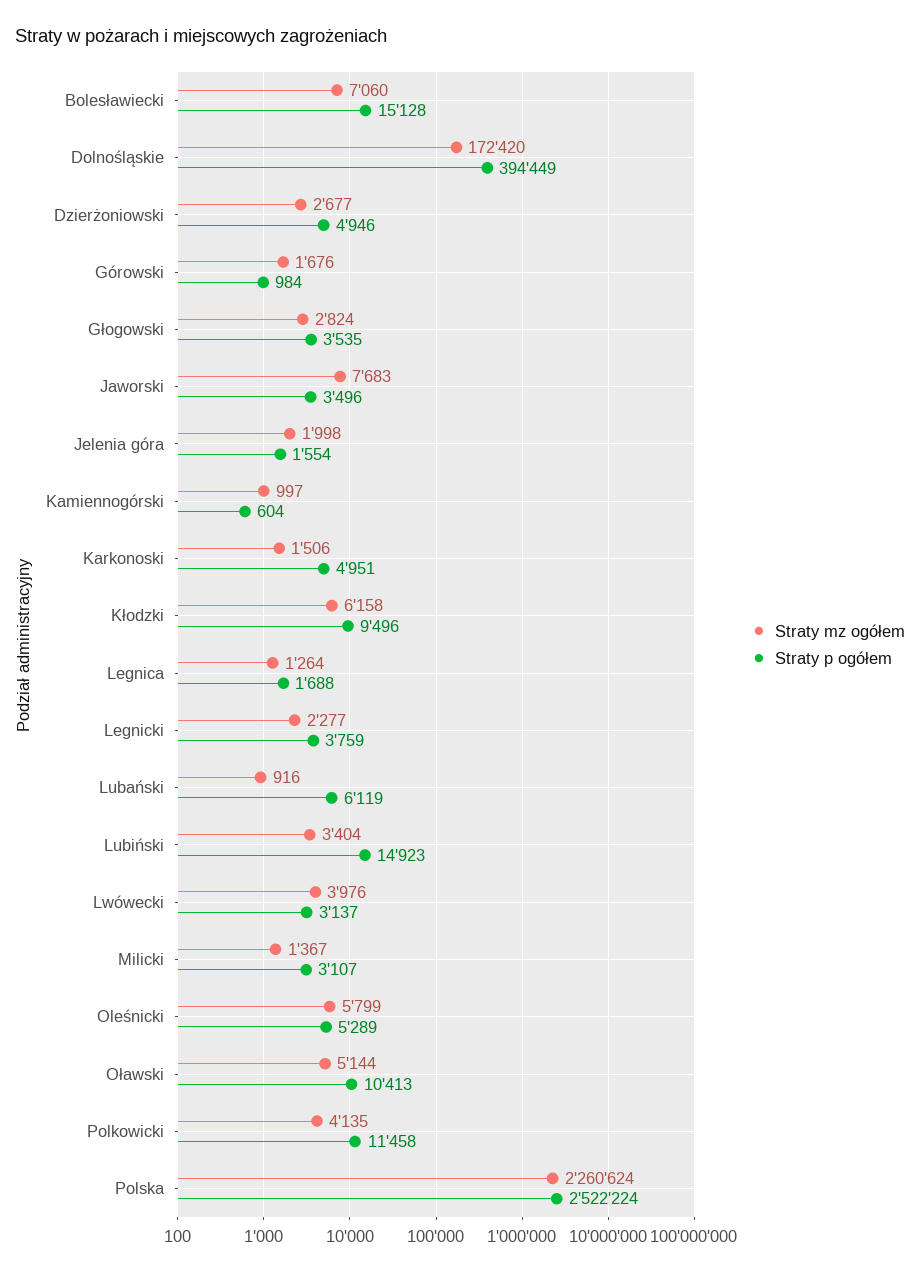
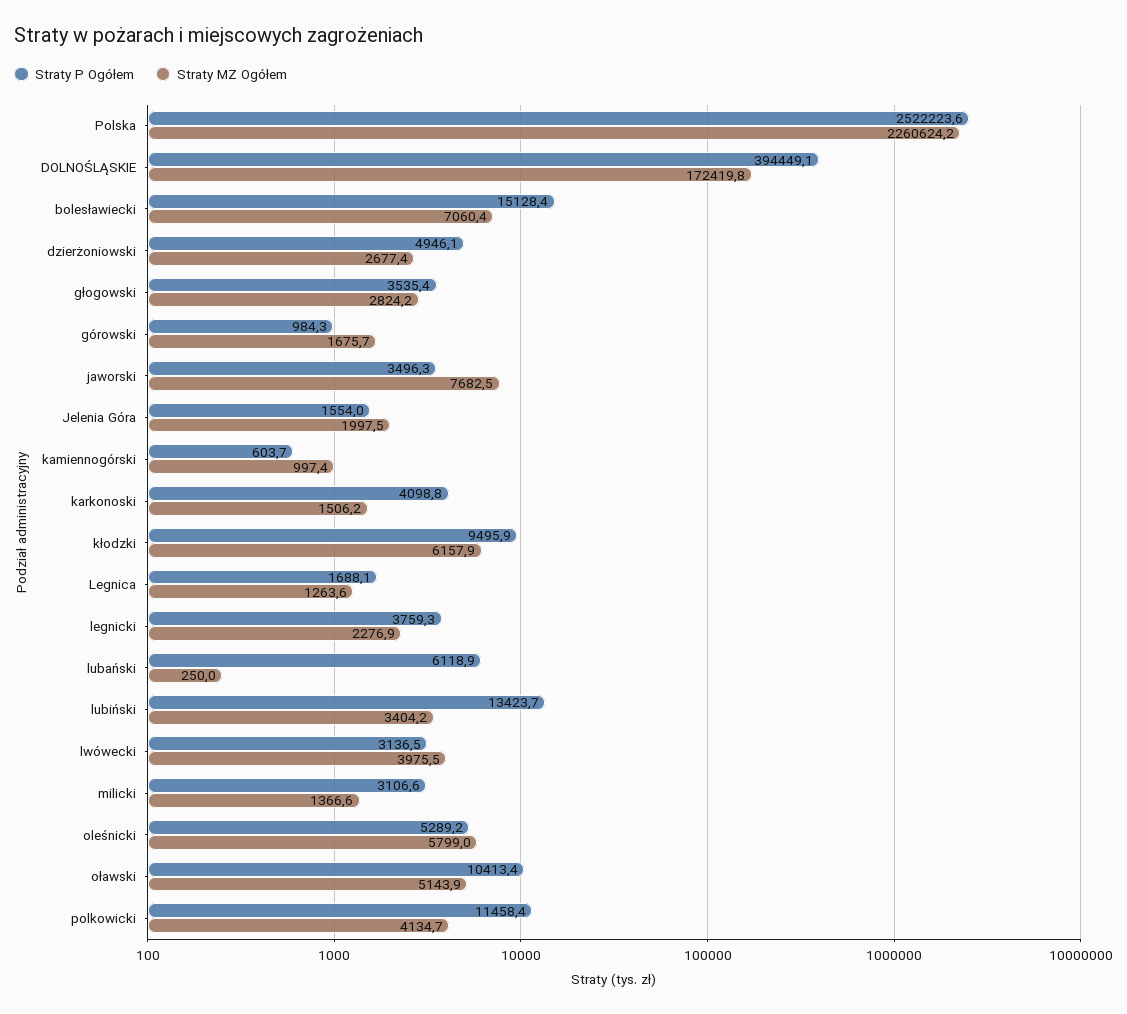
  {
    "Straty mz ogółem": {
      "Bolesławiecki": 7060.4,
      "Dolnośląskie": 172419.8,
      "Dzierżoniowski": 2677.4,
      "Górowski": 1675.7,
      "Głogowski": 2824.2,
      "Jaworski": 7682.5,
      "Jelenia góra": 1997.5,
      "Kamiennogórski": 997.4,
      "Karkonoski": 1506.2,
      "Kłodzki": 6157.9,
      "Legnica": 1263.6,
      "Legnicki": 2276.9,
-     "Lubański": 916,
+     "Lubański": 250,
      "Lubiński": 3404.2,
      "Lwówecki": 3975.5,
      "Milicki": 1366.6,
      "Oleśnicki": 5799,
      "Oławski": 5143.9,
      "Polkowicki": 4134.7,
      "Polska": 2260624.2
    },
    "Straty p ogółem": {
      "Bolesławiecki": 15128.4,
      "Dolnośląskie": 394449.1,
      "Dzierżoniowski": 4946.1,
      "Górowski": 984.3,
      "Głogowski": 3535.4,
      "Jaworski": 3496.3,
      "Jelenia góra": 1554,
      "Kamiennogórski": 603.7,
-     "Karkonoski": 4951,
+     "Karkonoski": 4098.8,
      "Kłodzki": 9495.9,
      "Legnica": 1688.1,
      "Legnicki": 3759.3,
      "Lubański": 6118.9,
-     "Lubiński": 14923,
+     "Lubiński": 13423.7,
      "Lwówecki": 3136.5,
      "Milicki": 3106.6,
      "Oleśnicki": 5289.2,
      "Oławski": 10413.4,
      "Polkowicki": 11458.4,
      "Polska": 2522223.6
    }
  }

